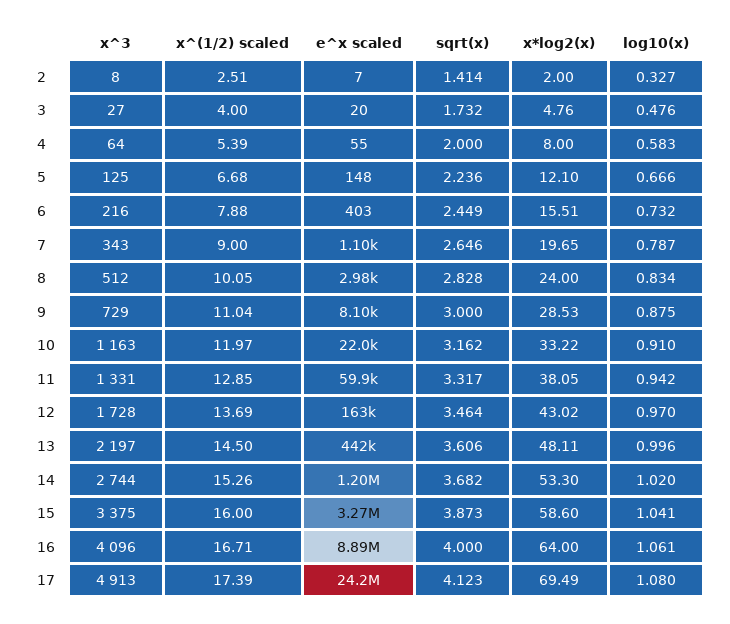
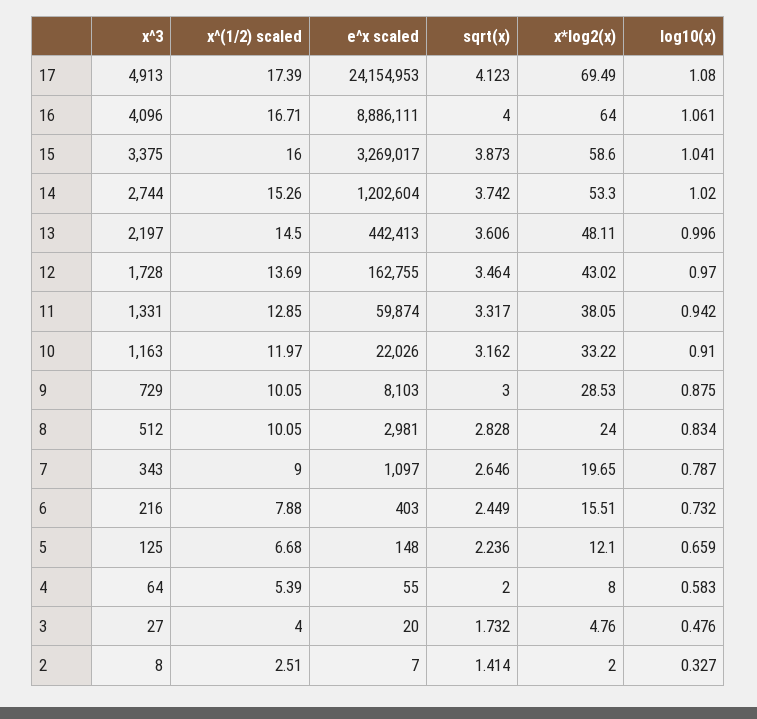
  {
    "x^3": {
      "2": 8,
      "3": 27,
      "4": 64,
      "5": 125,
      "6": 216,
      "7": 343,
      "8": 512,
      "9": 729,
      "10": 1163,
      "11": 1331,
      "12": 1728,
      "13": 2197,
      "14": 2744,
      "15": 3375,
      "16": 4096,
      "17": 4913
    },
    "x^(1/2) scaled": {
      "2": 2.51,
      "3": 4,
      "4": 5.39,
      "5": 6.68,
      "6": 7.88,
      "7": 9,
      "8": 10.05,
-     "9": 11.04,
+     "9": 10.05,
      "10": 11.97,
      "11": 12.85,
      "12": 13.69,
      "13": 14.5,
      "14": 15.26,
      "15": 16,
      "16": 16.71,
      "17": 17.39
    },
    "e^x scaled": {
      "2": 7,
      "3": 20,
      "4": 55,
      "5": 148,
      "6": 403,
      "7": 1097,
      "8": 2981,
      "9": 8103,
      "10": 22026,
      "11": 59874,
      "12": 162755,
      "13": 442413,
      "14": 1202604,
      "15": 3269017,
      "16": 8886111,
      "17": 24154953
    },
    "sqrt(x)": {
      "2": 1.414,
      "3": 1.732,
      "4": 2,
      "5": 2.236,
      "6": 2.449,
      "7": 2.646,
      "8": 2.828,
      "9": 3,
      "10": 3.162,
      "11": 3.317,
      "12": 3.464,
      "13": 3.606,
-     "14": 3.682,
+     "14": 3.742,
      "15": 3.873,
      "16": 4,
      "17": 4.123
    },
    "x*log2(x)": {
      "2": 2,
      "3": 4.76,
      "4": 8,
      "5": 12.1,
      "6": 15.51,
      "7": 19.65,
      "8": 24,
      "9": 28.53,
      "10": 33.22,
      "11": 38.05,
      "12": 43.02,
      "13": 48.11,
      "14": 53.3,
      "15": 58.6,
      "16": 64,
      "17": 69.49
    },
    "log10(x)": {
      "2": 0.327,
      "3": 0.476,
      "4": 0.583,
-     "5": 0.666,
+     "5": 0.659,
      "6": 0.732,
      "7": 0.787,
      "8": 0.834,
      "9": 0.875,
      "10": 0.91,
      "11": 0.942,
      "12": 0.97,
      "13": 0.996,
      "14": 1.02,
      "15": 1.041,
      "16": 1.061,
      "17": 1.08
    }
  }

